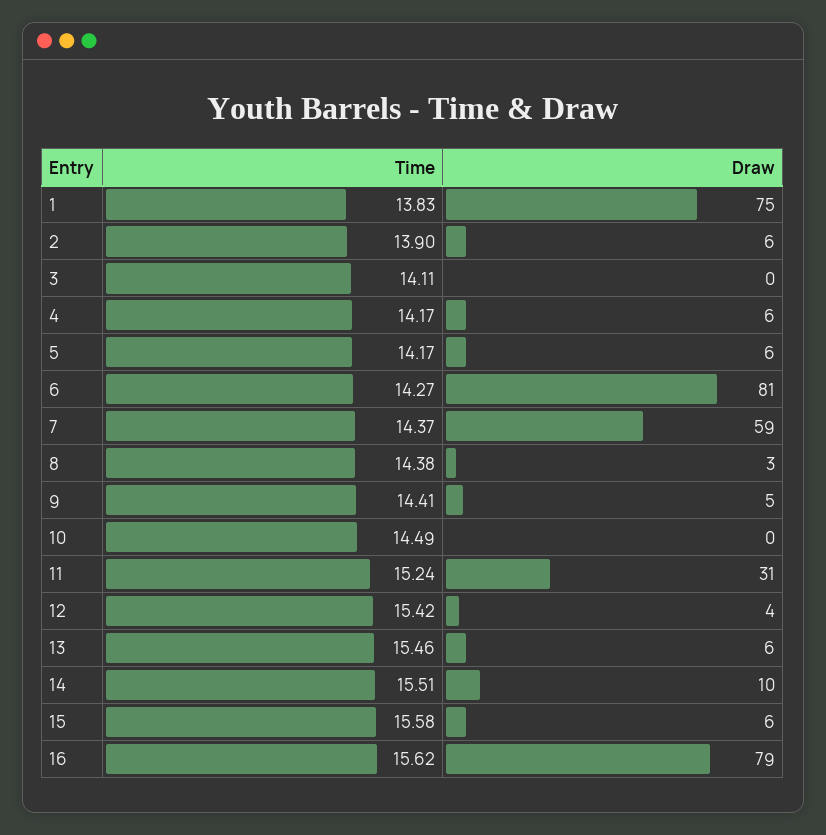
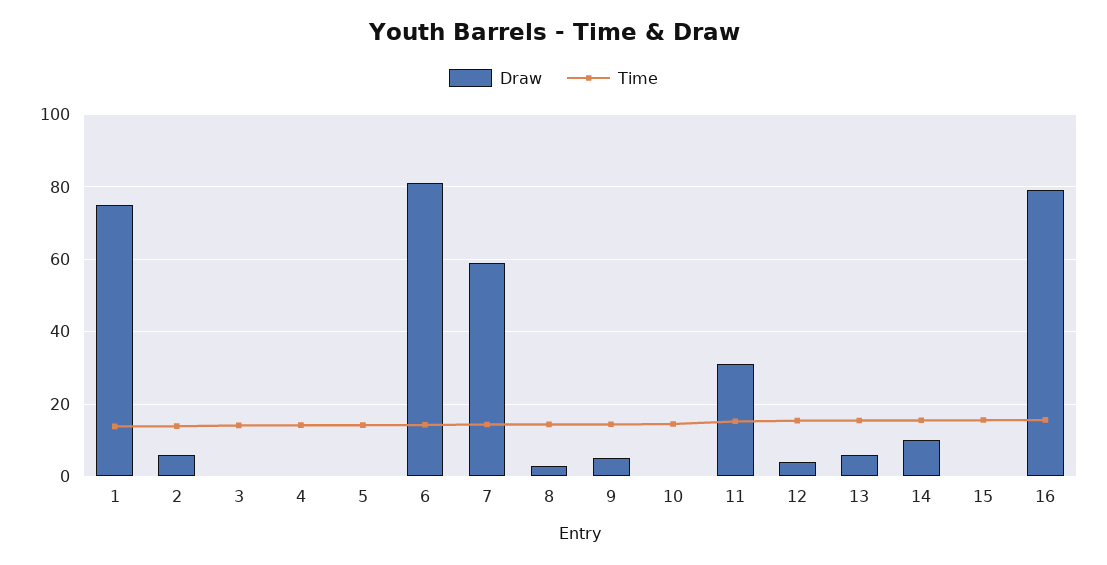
  {
    "Time": {
      "1": 13.83,
      "2": 13.9,
      "3": 14.11,
      "4": 14.17,
      "5": 14.17,
      "6": 14.27,
      "7": 14.37,
      "8": 14.38,
      "9": 14.41,
      "10": 14.49,
      "11": 15.24,
      "12": 15.42,
      "13": 15.46,
      "14": 15.51,
      "15": 15.58,
      "16": 15.62
    },
    "Draw": {
      "1": 75,
      "2": 6,
      "3": 0,
-     "4": 6,
+     "4": 0,
-     "5": 6,
+     "5": 0,
      "6": 81,
      "7": 59,
      "8": 3,
      "9": 5,
      "10": 0,
      "11": 31,
      "12": 4,
      "13": 6,
      "14": 10,
-     "15": 6,
+     "15": 0,
      "16": 79
    }
  }

